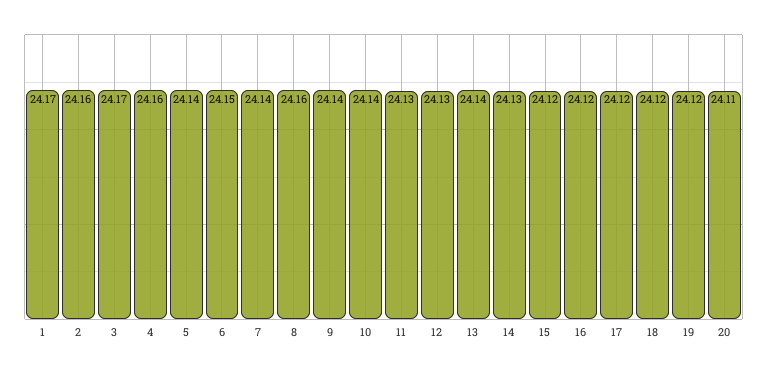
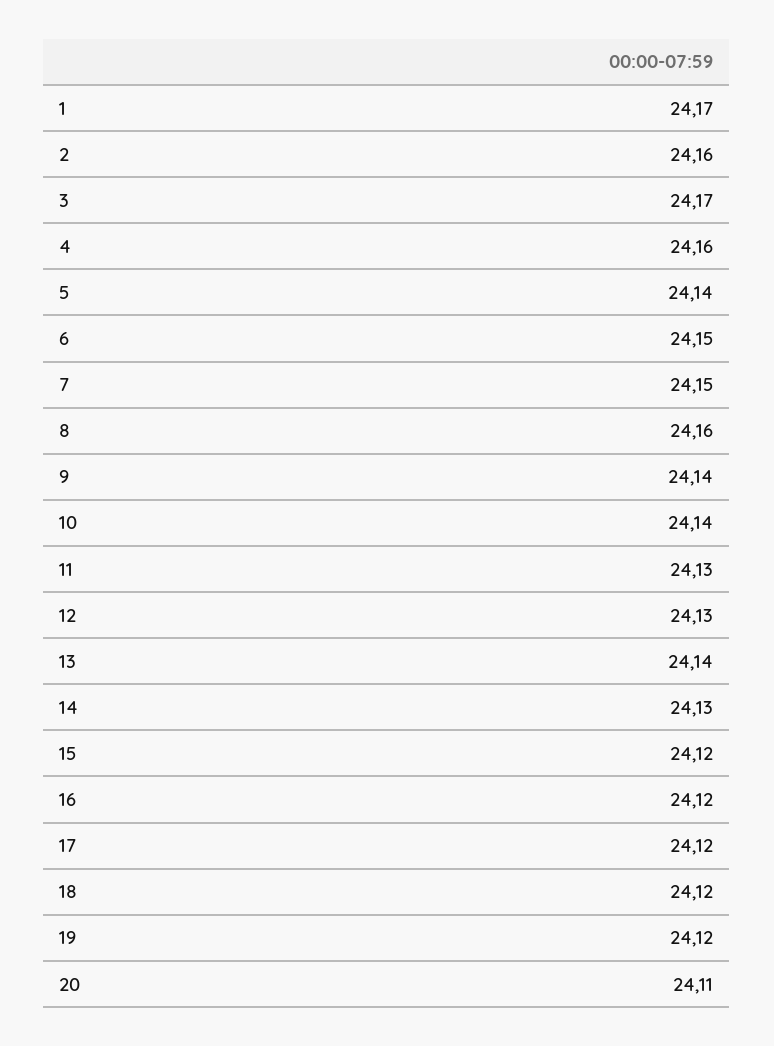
  {
    "1": 24.17,
    "2": 24.16,
    "3": 24.17,
    "4": 24.16,
    "5": 24.14,
    "6": 24.15,
-   "7": 24.14,
+   "7": 24.15,
    "8": 24.16,
    "9": 24.14,
    "10": 24.14,
    "11": 24.13,
    "12": 24.13,
    "13": 24.14,
    "14": 24.13,
    "15": 24.12,
    "16": 24.12,
    "17": 24.12,
    "18": 24.12,
    "19": 24.12,
    "20": 24.11
  }

